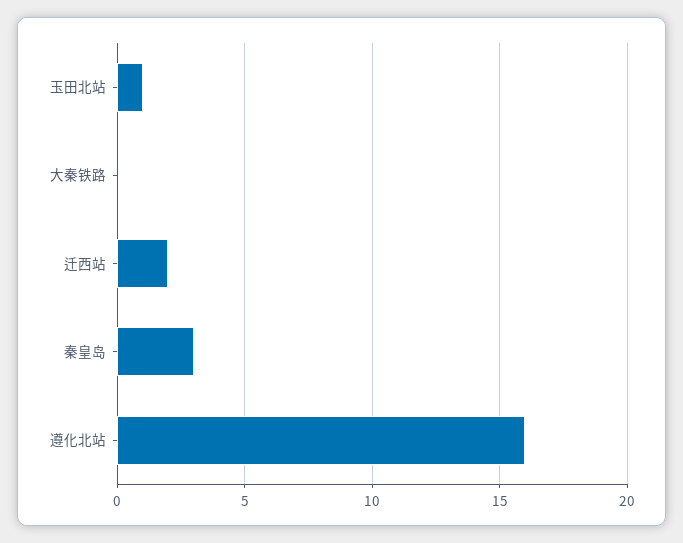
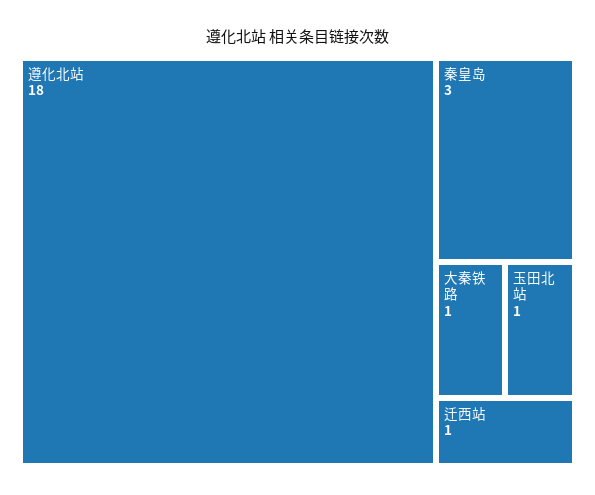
  {
    "玉田北站": 1,
-   "大秦铁路": 0,
+   "大秦铁路": 1,
-   "迁西站": 2,
+   "迁西站": 1,
    "秦皇岛": 3,
-   "遵化北站": 16
+   "遵化北站": 18
  }

